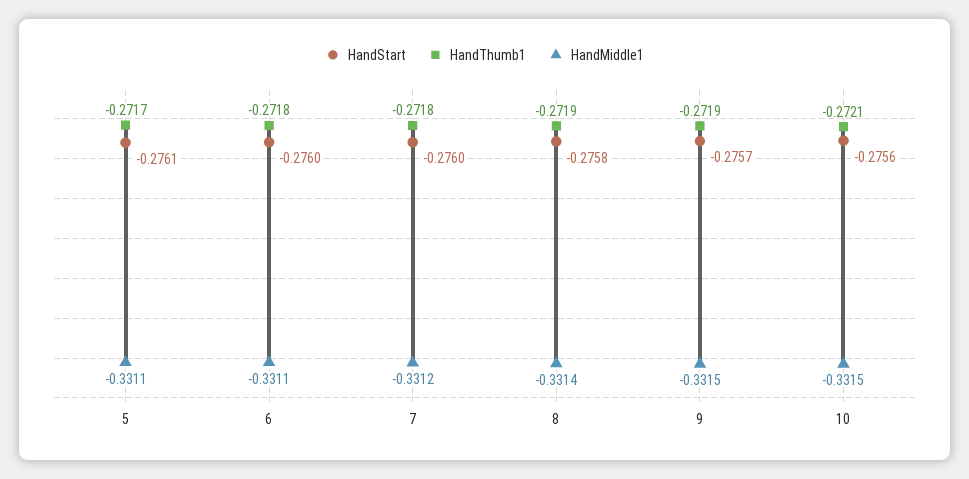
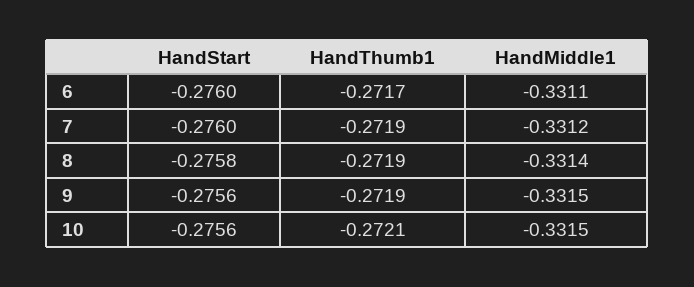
  {
    "HandStart": {
-     "5": -0.2761,
      "6": -0.276,
      "7": -0.276,
      "8": -0.2758,
-     "9": -0.2757,
+     "9": -0.2756,
      "10": -0.2756
    },
    "HandThumb1": {
-     "5": -0.2717,
-     "6": -0.2718,
+     "6": -0.2717,
-     "7": -0.2718,
+     "7": -0.2719,
      "8": -0.2719,
      "9": -0.2719,
      "10": -0.2721
    },
    "HandMiddle1": {
-     "5": -0.3311,
      "6": -0.3311,
      "7": -0.3312,
      "8": -0.3314,
      "9": -0.3315,
      "10": -0.3315
    }
  }

